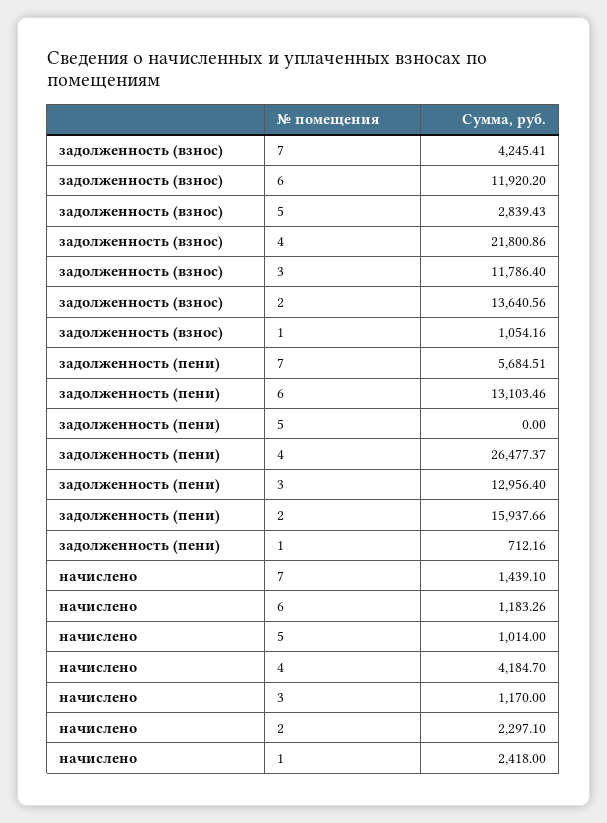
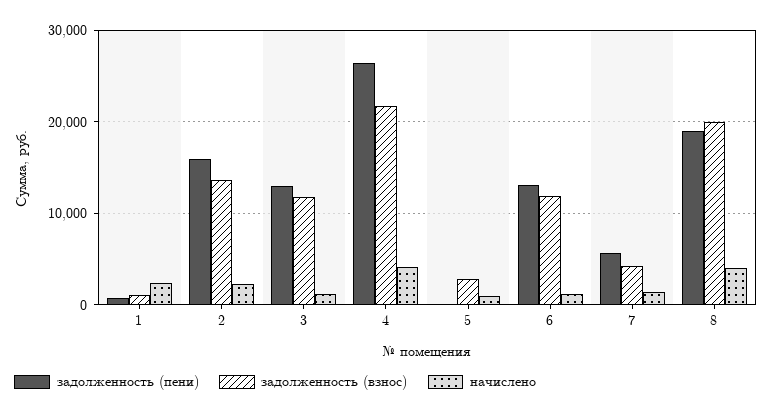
  {
    "задолженность (взнос)": {
      "7": 4245.41,
      "6": 11920.2,
      "5": 2839.43,
      "4": 21800.86,
      "3": 11786.4,
      "2": 13640.56,
-     "1": 1054.16
+     "1": 1054.16,
+     "8": 20000
    },
    "задолженность (пени)": {
      "7": 5684.51,
      "6": 13103.46,
      "5": 0,
      "4": 26477.37,
      "3": 12956.4,
      "2": 15937.66,
-     "1": 712.16
+     "1": 712.16,
+     "8": 19000
    },
    "начислено": {
      "7": 1439.1,
      "6": 1183.26,
      "5": 1014,
      "4": 4184.7,
      "3": 1170,
      "2": 2297.1,
-     "1": 2418
+     "1": 2418,
+     "8": 4000
    }
  }

